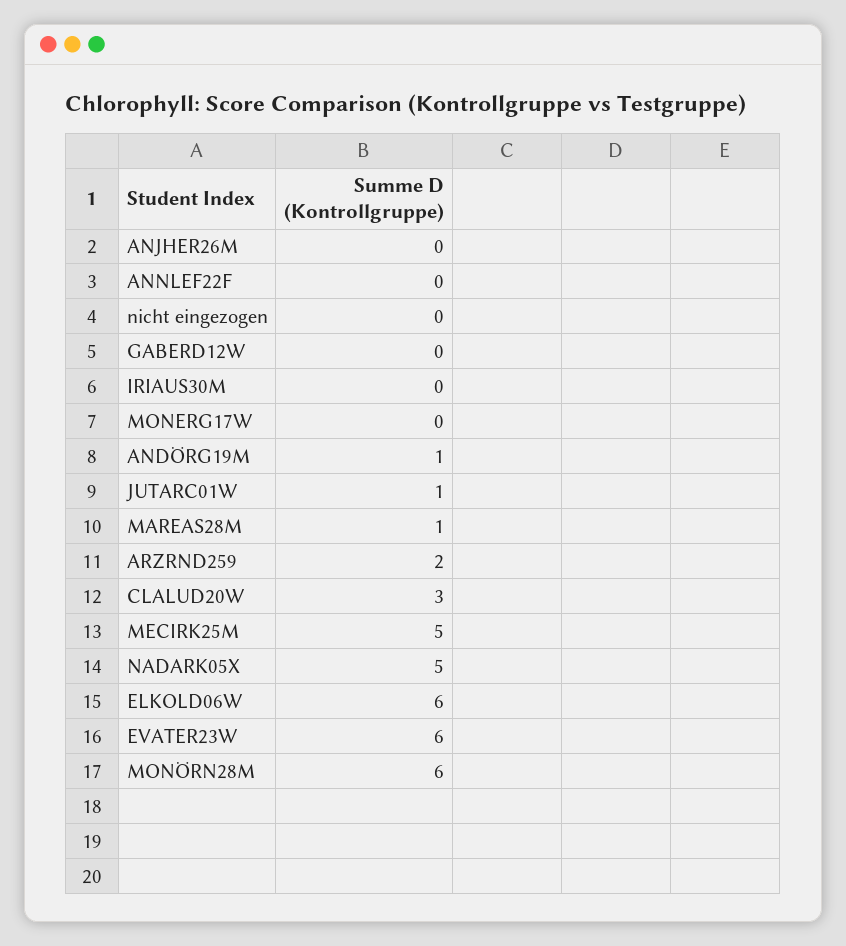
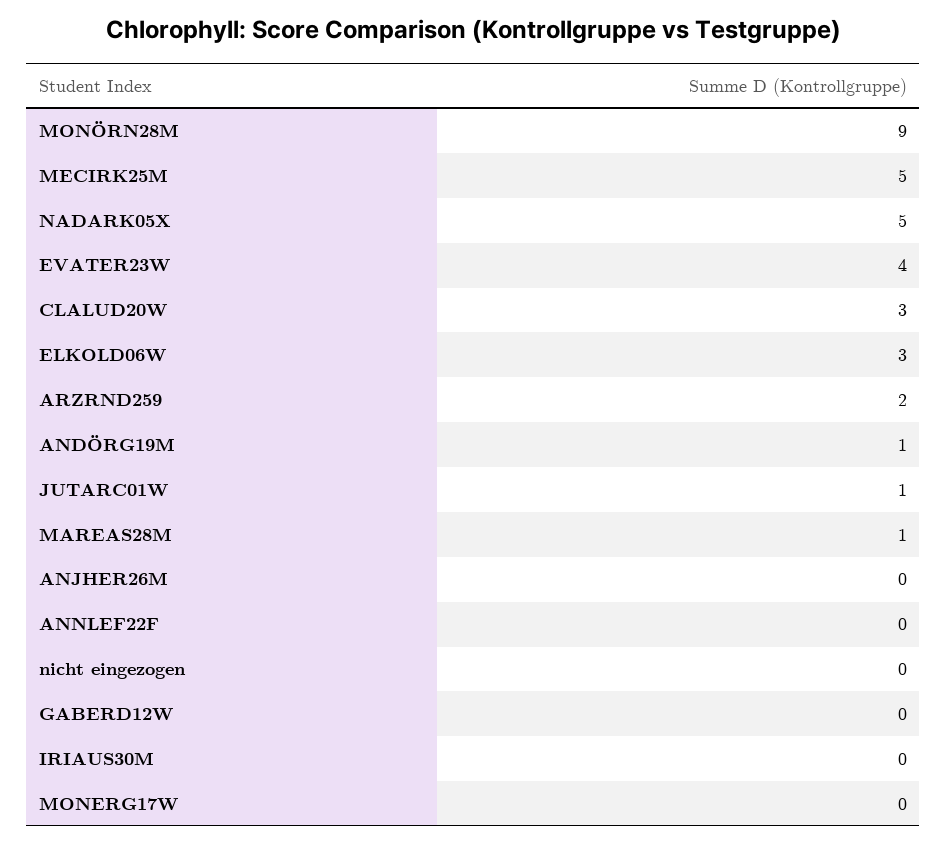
  {
    "ANJHER26M": 0,
    "ANNLEF22F": 0,
    "nicht eingezogen": 0,
    "GABERD12W": 0,
    "IRIAUS30M": 0,
    "MONERG17W": 0,
    "ANDÖRG19M": 1,
    "JUTARC01W": 1,
    "MAREAS28M": 1,
    "ARZRND259": 2,
    "CLALUD20W": 3,
    "MECIRK25M": 5,
    "NADARK05X": 5,
-   "ELKOLD06W": 6,
+   "ELKOLD06W": 3,
-   "EVATER23W": 6,
+   "EVATER23W": 4,
-   "MONÖRN28M": 6
+   "MONÖRN28M": 9
  }

